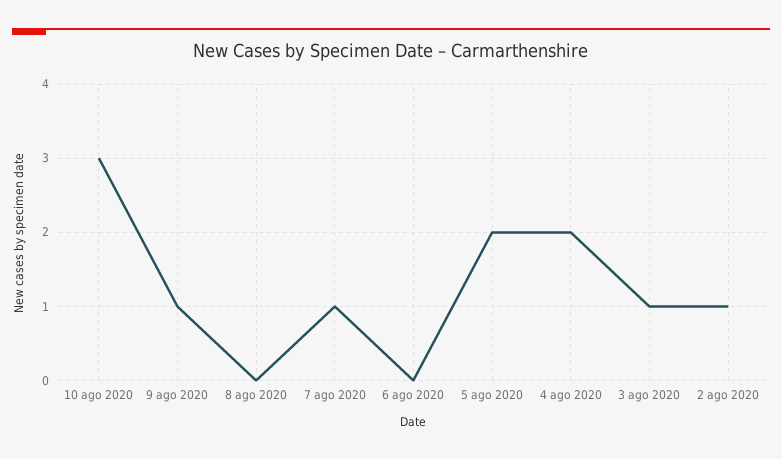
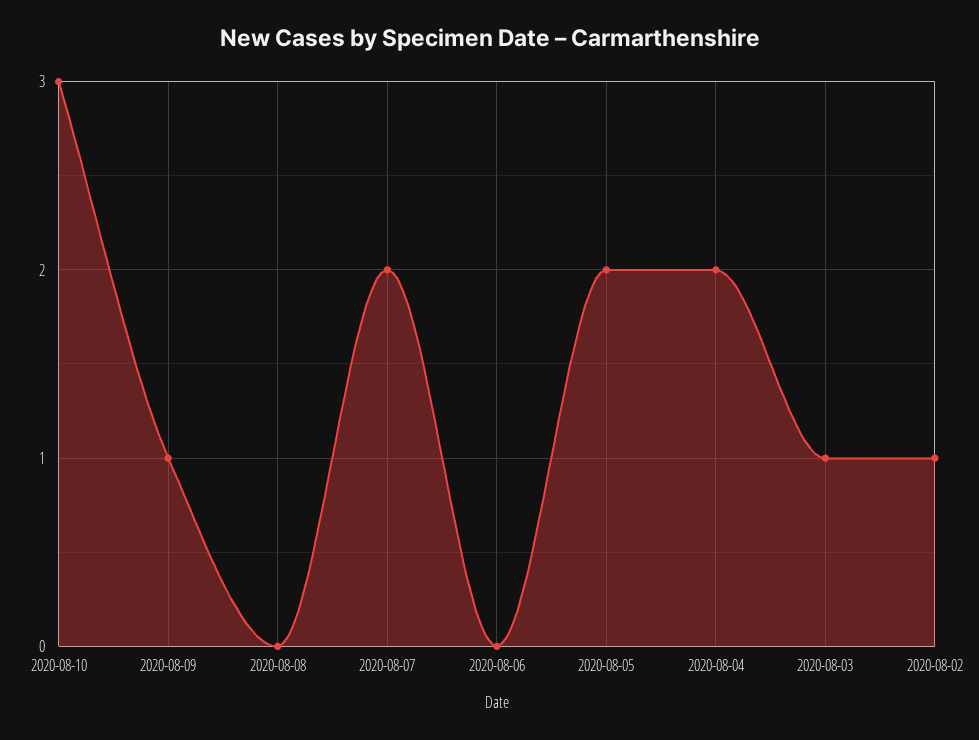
  {
    "10 ago 2020": 3,
    "9 ago 2020": 1,
    "8 ago 2020": 0,
-   "7 ago 2020": 1,
+   "7 ago 2020": 2,
    "6 ago 2020": 0,
    "5 ago 2020": 2,
    "4 ago 2020": 2,
    "3 ago 2020": 1,
    "2 ago 2020": 1
  }

